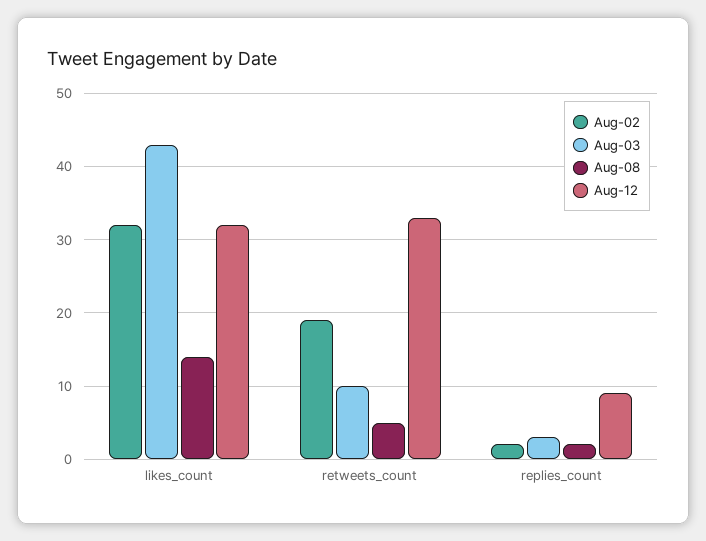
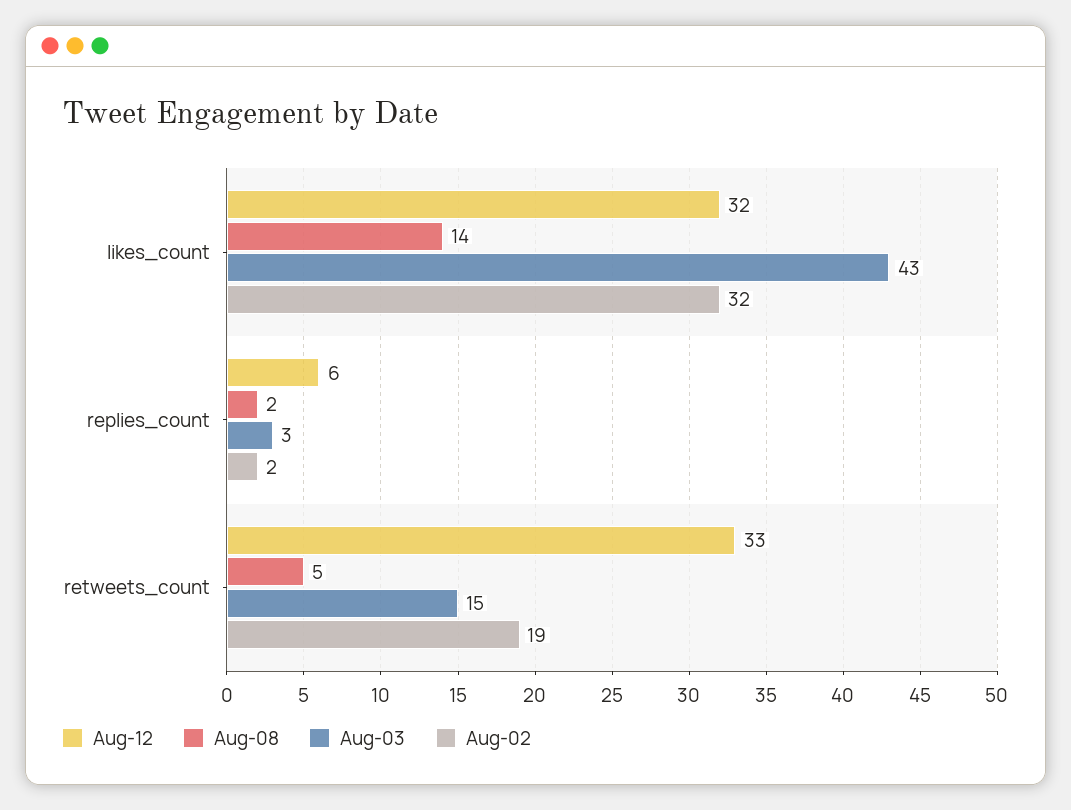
  {
    "Aug-02": {
      "likes_count": 32,
      "retweets_count": 19,
      "replies_count": 2
    },
    "Aug-03": {
      "likes_count": 43,
-     "retweets_count": 10,
+     "retweets_count": 15,
      "replies_count": 3
    },
    "Aug-08": {
      "likes_count": 14,
      "retweets_count": 5,
      "replies_count": 2
    },
    "Aug-12": {
      "likes_count": 32,
      "retweets_count": 33,
-     "replies_count": 9
+     "replies_count": 6
    }
  }

